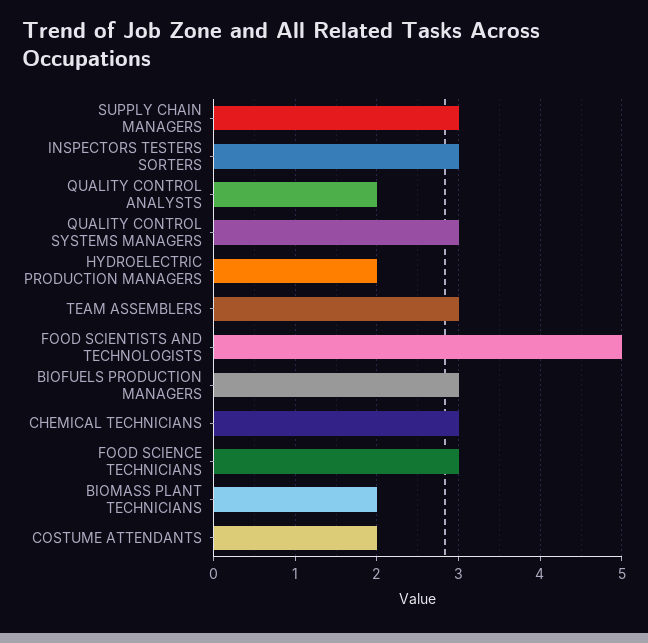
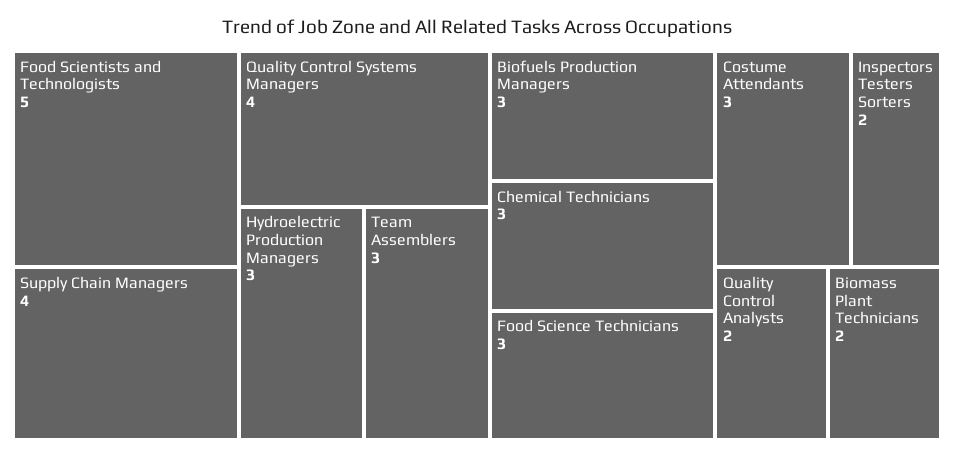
  {
-   "SUPPLY CHAIN MANAGERS": 3,
+   "SUPPLY CHAIN MANAGERS": 4,
-   "INSPECTORS TESTERS SORTERS": 3,
+   "INSPECTORS TESTERS SORTERS": 2,
    "QUALITY CONTROL ANALYSTS": 2,
-   "QUALITY CONTROL SYSTEMS MANAGERS": 3,
+   "QUALITY CONTROL SYSTEMS MANAGERS": 4,
-   "HYDROELECTRIC PRODUCTION MANAGERS": 2,
+   "HYDROELECTRIC PRODUCTION MANAGERS": 3,
    "TEAM ASSEMBLERS": 3,
    "FOOD SCIENTISTS AND TECHNOLOGISTS": 5,
    "BIOFUELS PRODUCTION MANAGERS": 3,
    "CHEMICAL TECHNICIANS": 3,
    "FOOD SCIENCE TECHNICIANS": 3,
    "BIOMASS PLANT TECHNICIANS": 2,
-   "COSTUME ATTENDANTS": 2
+   "COSTUME ATTENDANTS": 3
  }

